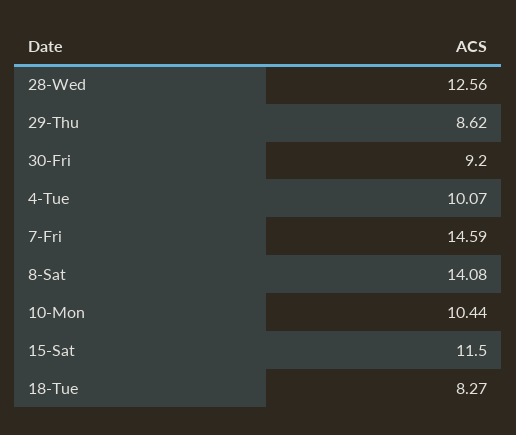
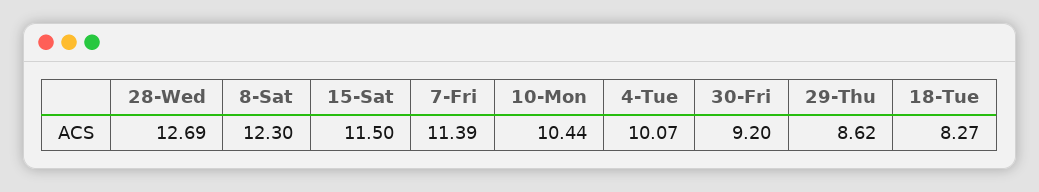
  {
-   "28-Wed": 12.56,
+   "28-Wed": 12.69,
    "29-Thu": 8.62,
    "30-Fri": 9.2,
    "4-Tue": 10.07,
-   "7-Fri": 14.59,
+   "7-Fri": 11.39,
-   "8-Sat": 14.08,
+   "8-Sat": 12.3,
    "10-Mon": 10.44,
    "15-Sat": 11.5,
    "18-Tue": 8.27
  }

